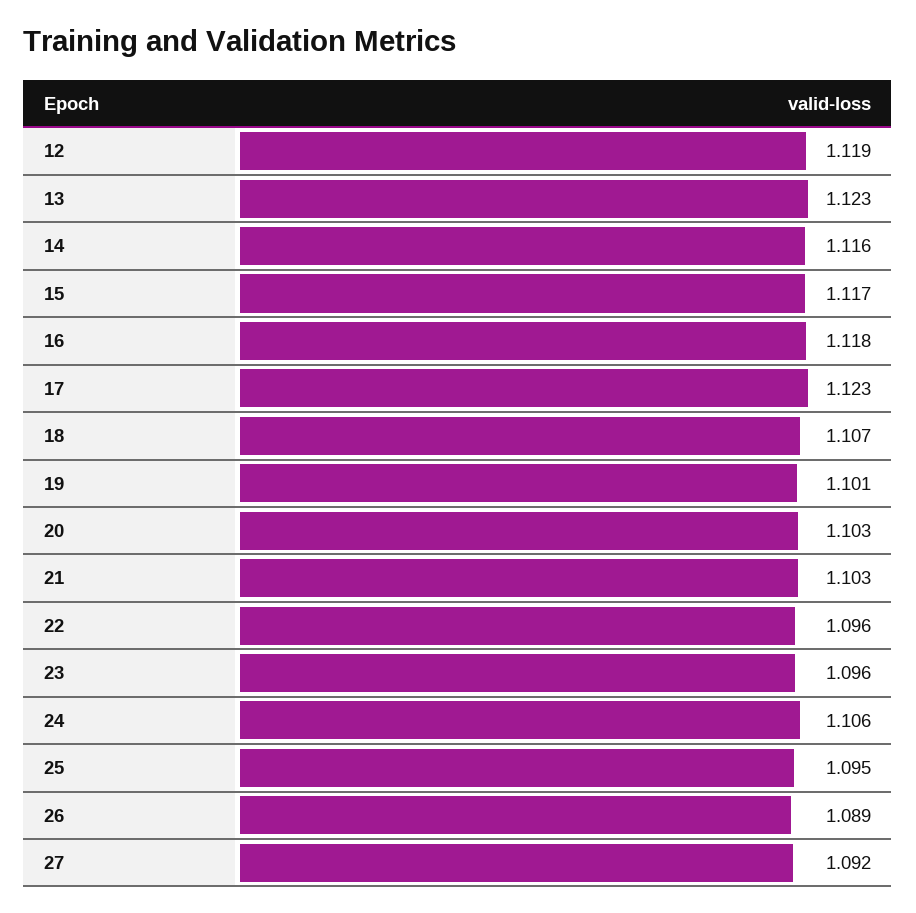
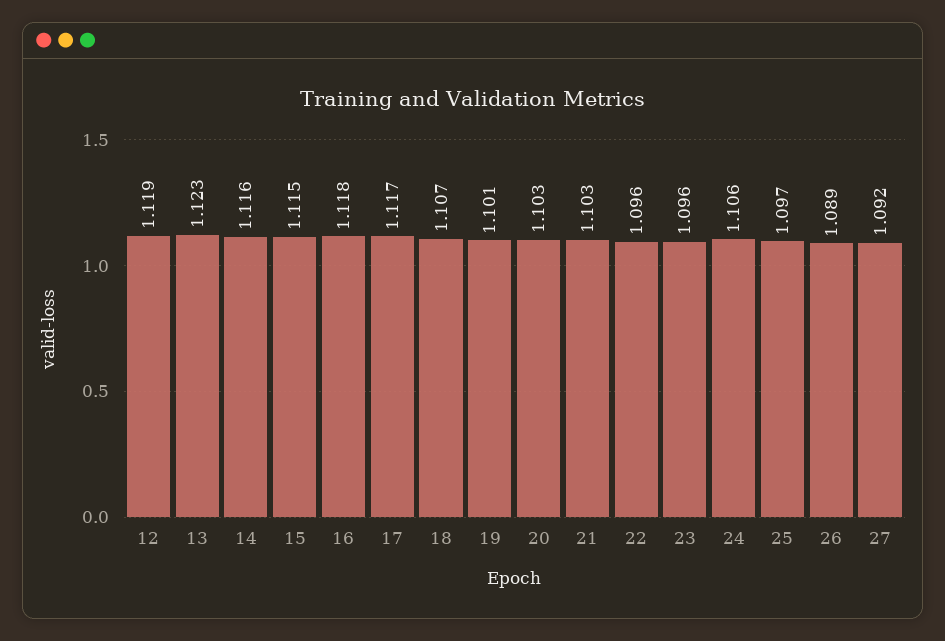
  {
    "12": 1.119,
    "13": 1.123,
    "14": 1.116,
-   "15": 1.117,
+   "15": 1.115,
    "16": 1.118,
-   "17": 1.123,
+   "17": 1.117,
    "18": 1.107,
    "19": 1.101,
    "20": 1.103,
    "21": 1.103,
    "22": 1.096,
    "23": 1.096,
    "24": 1.106,
-   "25": 1.095,
+   "25": 1.097,
    "26": 1.089,
    "27": 1.092
  }

